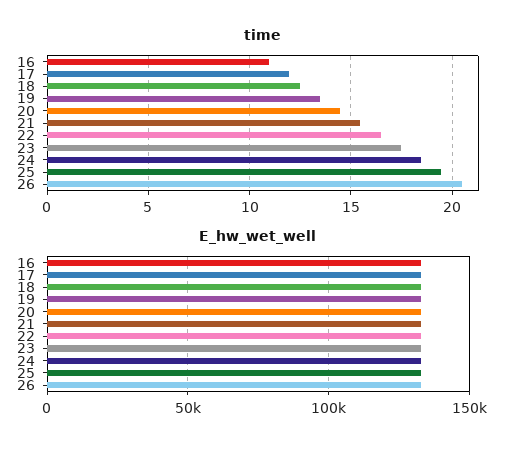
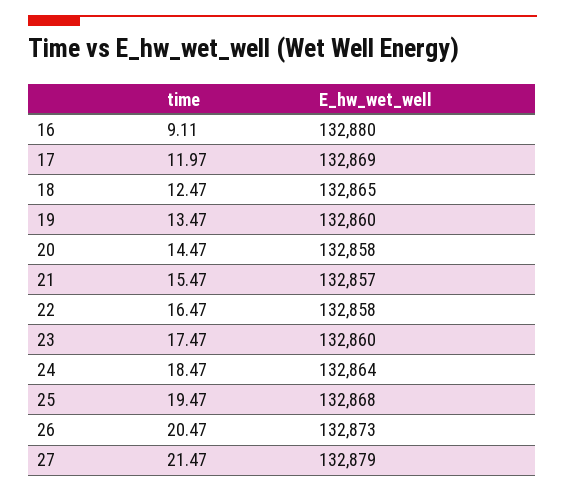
  {
    "time": {
-     "16": 11,
+     "16": 9.11,
      "17": 11.97,
      "18": 12.47,
      "19": 13.47,
      "20": 14.47,
      "21": 15.47,
      "22": 16.47,
      "23": 17.47,
      "24": 18.47,
      "25": 19.47,
-     "26": 20.47
+     "26": 20.47,
+     "27": 21.47
    },
    "E_hw_wet_well": {
      "16": 132880,
      "17": 132869,
      "18": 132865,
      "19": 132860,
      "20": 132858,
      "21": 132857,
      "22": 132858,
      "23": 132860,
      "24": 132864,
      "25": 132868,
-     "26": 132873
+     "26": 132873,
+     "27": 132879
    }
  }

